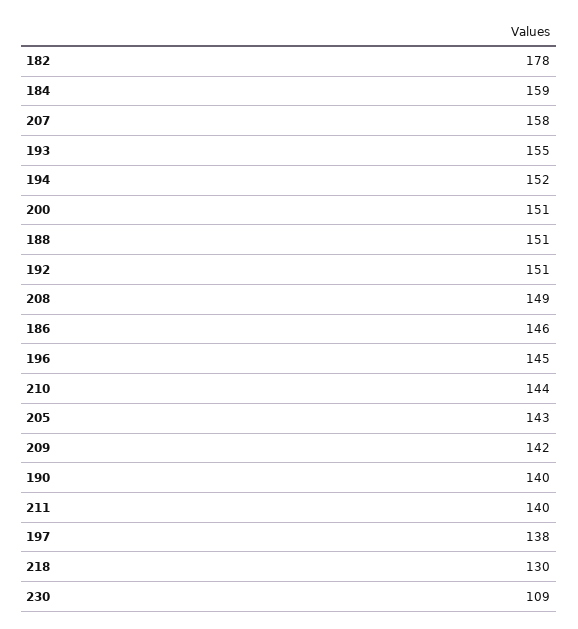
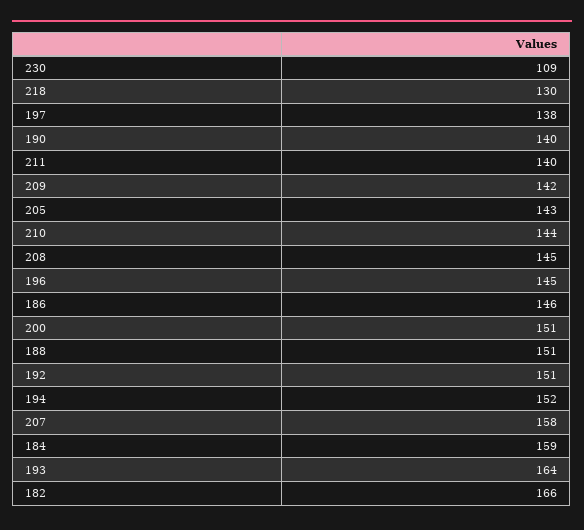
  {
-   "182": 178,
+   "182": 166,
    "184": 159,
    "207": 158,
-   "193": 155,
+   "193": 164,
    "194": 152,
    "200": 151,
    "188": 151,
    "192": 151,
-   "208": 149,
+   "208": 145,
    "186": 146,
    "196": 145,
    "210": 144,
    "205": 143,
    "209": 142,
    "190": 140,
    "211": 140,
    "197": 138,
    "218": 130,
    "230": 109
  }

